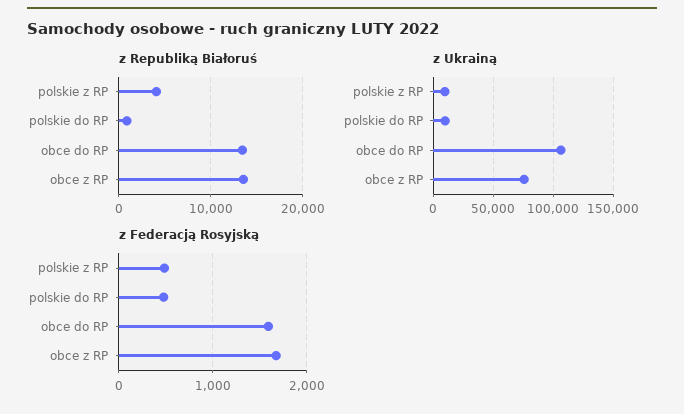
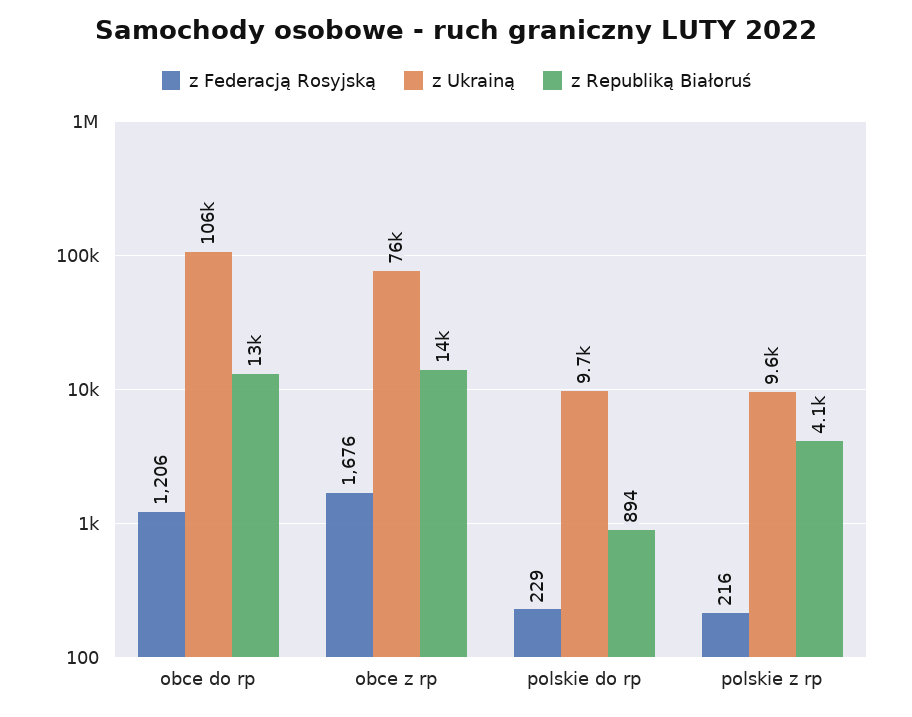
  {
    "z Republiką Białoruś": {
      "polskie z RP": 4100,
      "polskie do RP": 894,
      "obce do RP": 13000,
      "obce z RP": 14000
    },
    "z Ukrainą": {
      "polskie z RP": 9600,
      "polskie do RP": 9700,
      "obce do RP": 106000,
      "obce z RP": 76000
    },
    "z Federacją Rosyjską": {
-     "polskie z RP": 500,
+     "polskie z RP": 216,
-     "polskie do RP": 500,
+     "polskie do RP": 229,
-     "obce do RP": 1600,
+     "obce do RP": 1206,
      "obce z RP": 1676
    }
  }

